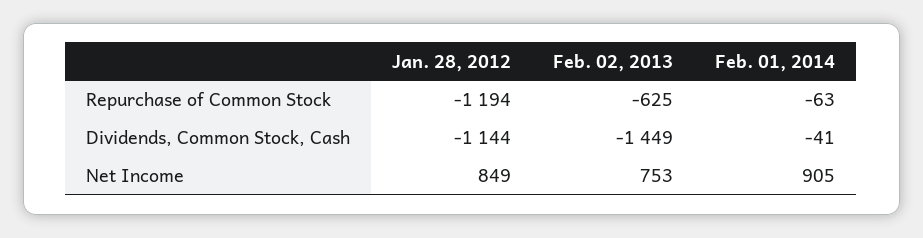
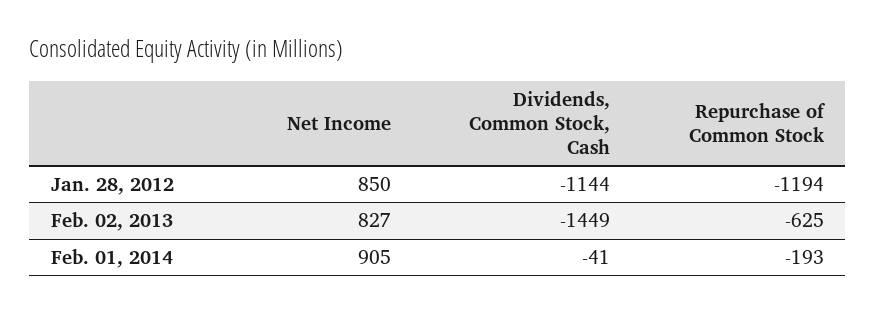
  {
    "Jan. 28, 2012": {
      "Repurchase of Common Stock": -1194,
      "Dividends, Common Stock, Cash": -1144,
-     "Net Income": 849
+     "Net Income": 850
    },
    "Feb. 02, 2013": {
      "Repurchase of Common Stock": -625,
      "Dividends, Common Stock, Cash": -1449,
-     "Net Income": 753
+     "Net Income": 827
    },
    "Feb. 01, 2014": {
-     "Repurchase of Common Stock": -63,
+     "Repurchase of Common Stock": -193,
      "Dividends, Common Stock, Cash": -41,
      "Net Income": 905
    }
  }

